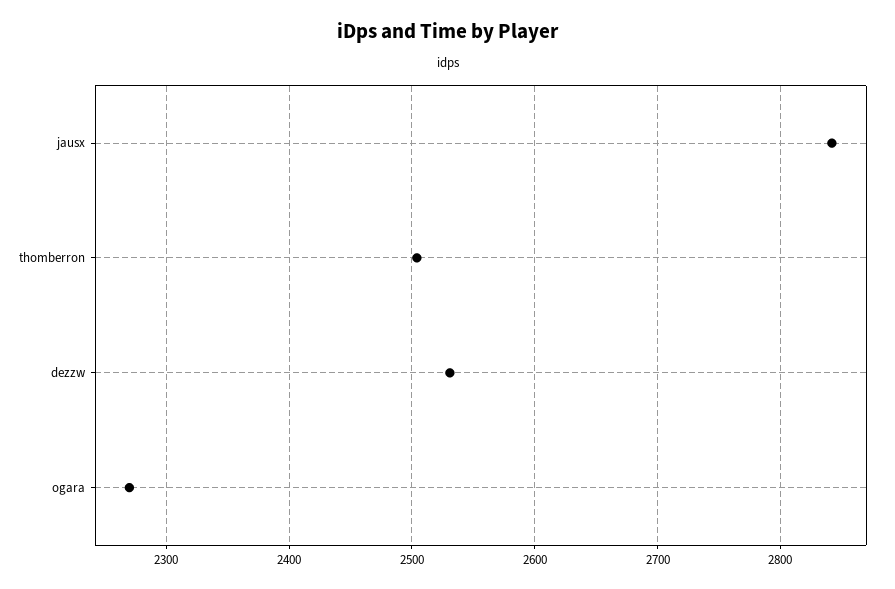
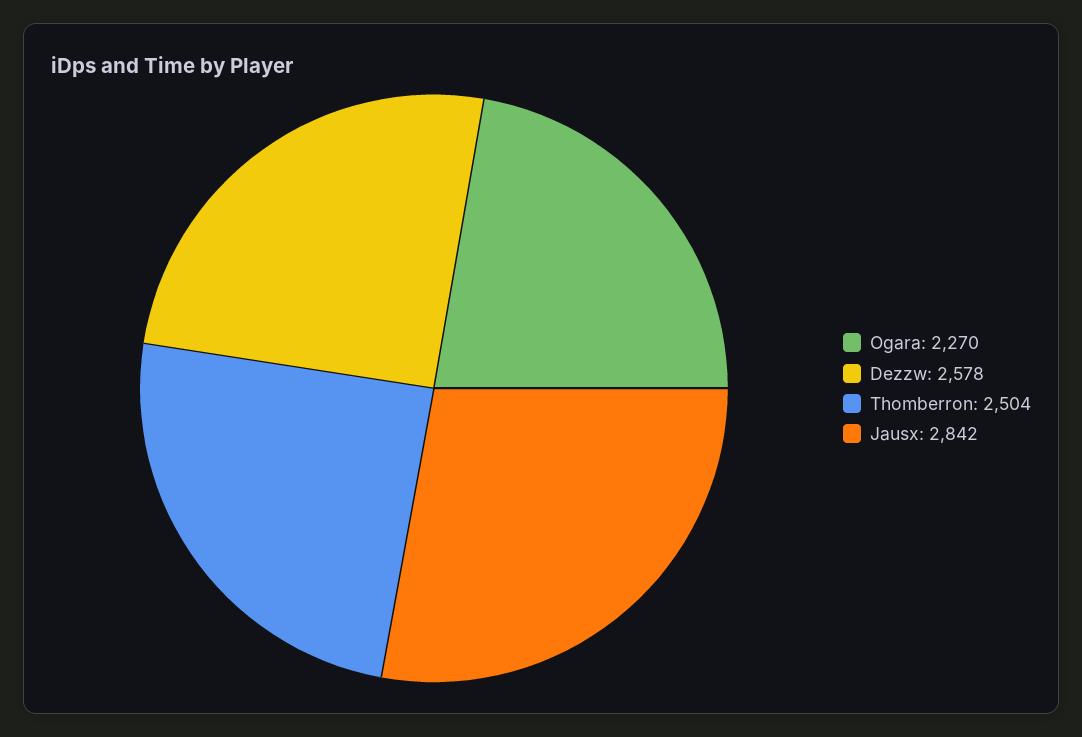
  {
    "jausx": 2842,
    "thomberron": 2504,
-   "dezzw": 2530,
+   "dezzw": 2578,
    "ogara": 2270
  }

